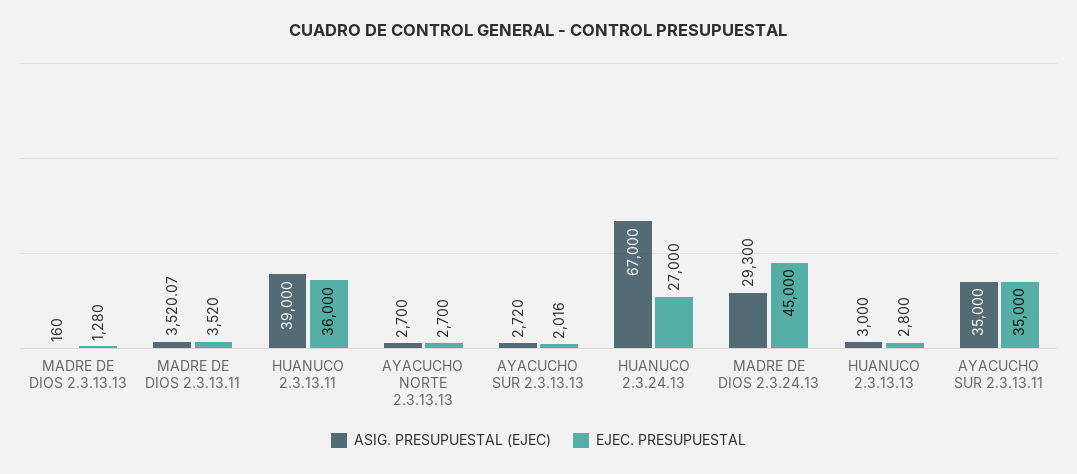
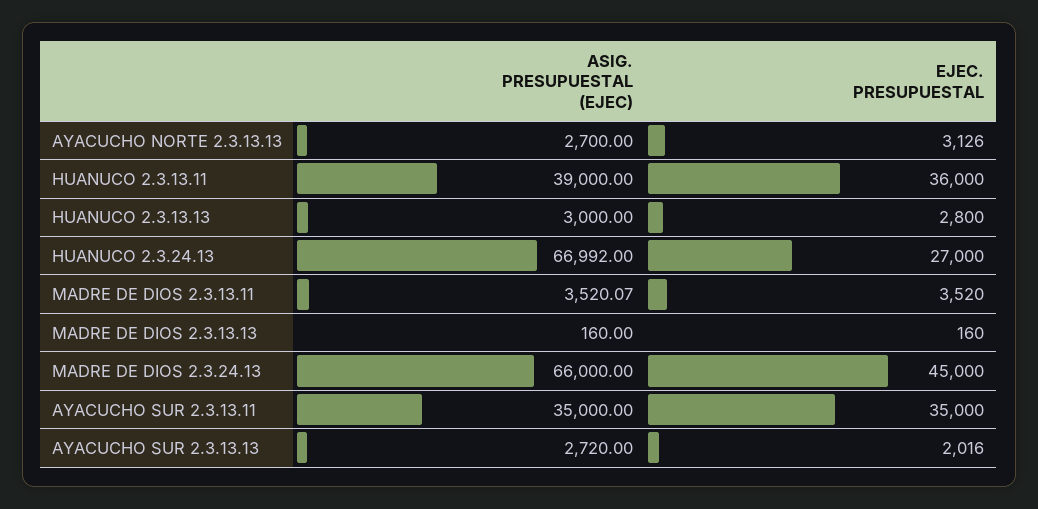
  {
    "ASIG. PRESUPUESTAL (EJEC)": {
      "MADRE DE DIOS 2.3.13.13": 160,
      "MADRE DE DIOS 2.3.13.11": 3520.07,
      "HUANUCO 2.3.13.11": 39000,
      "AYACUCHO NORTE 2.3.13.13": 2700,
      "AYACUCHO SUR 2.3.13.13": 2720,
-     "HUANUCO 2.3.24.13": 67000,
+     "HUANUCO 2.3.24.13": 66992,
-     "MADRE DE DIOS 2.3.24.13": 29300,
+     "MADRE DE DIOS 2.3.24.13": 66000,
      "HUANUCO 2.3.13.13": 3000,
      "AYACUCHO SUR 2.3.13.11": 35000
    },
    "EJEC. PRESUPUESTAL": {
-     "MADRE DE DIOS 2.3.13.13": 1280,
+     "MADRE DE DIOS 2.3.13.13": 160,
      "MADRE DE DIOS 2.3.13.11": 3520,
      "HUANUCO 2.3.13.11": 36000,
-     "AYACUCHO NORTE 2.3.13.13": 2700,
+     "AYACUCHO NORTE 2.3.13.13": 3126,
      "AYACUCHO SUR 2.3.13.13": 2016,
      "HUANUCO 2.3.24.13": 27000,
      "MADRE DE DIOS 2.3.24.13": 45000,
      "HUANUCO 2.3.13.13": 2800,
      "AYACUCHO SUR 2.3.13.11": 35000
    }
  }

